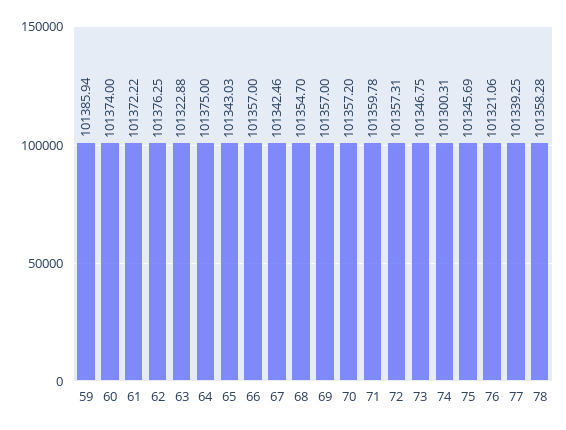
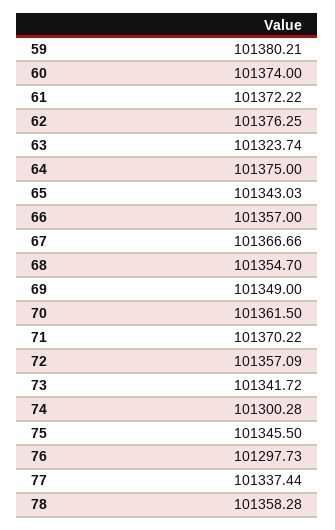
  {
-   "59": 101385.94,
+   "59": 101380.21,
    "60": 101374,
    "61": 101372.22,
    "62": 101376.25,
-   "63": 101322.88,
+   "63": 101323.74,
    "64": 101375,
    "65": 101343.03,
    "66": 101357,
-   "67": 101342.46,
+   "67": 101366.66,
    "68": 101354.7,
-   "69": 101357,
+   "69": 101349,
-   "70": 101357.2,
+   "70": 101361.5,
-   "71": 101359.78,
+   "71": 101370.22,
-   "72": 101357.31,
+   "72": 101357.09,
-   "73": 101346.75,
+   "73": 101341.72,
-   "74": 101300.31,
+   "74": 101300.28,
-   "75": 101345.69,
+   "75": 101345.5,
-   "76": 101321.06,
+   "76": 101297.73,
-   "77": 101339.25,
+   "77": 101337.44,
    "78": 101358.28
  }

